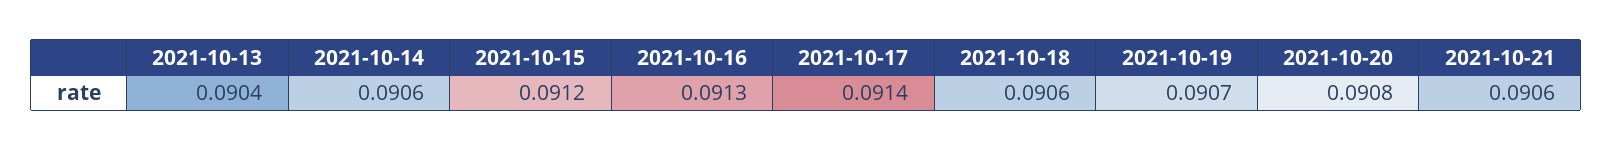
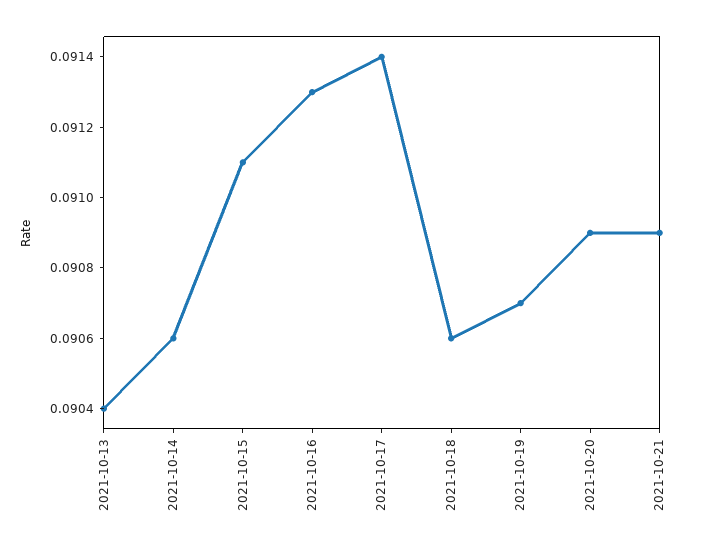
  {
    "2021-10-13": 0.0904,
    "2021-10-14": 0.0906,
-   "2021-10-15": 0.0912,
+   "2021-10-15": 0.0911,
    "2021-10-16": 0.0913,
    "2021-10-17": 0.0914,
    "2021-10-18": 0.0906,
    "2021-10-19": 0.0907,
-   "2021-10-20": 0.0908,
+   "2021-10-20": 0.0909,
-   "2021-10-21": 0.0906
+   "2021-10-21": 0.0909
  }

